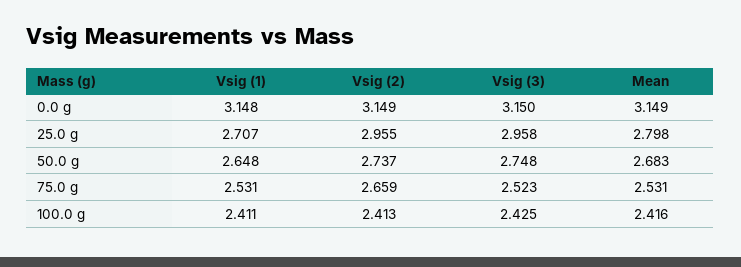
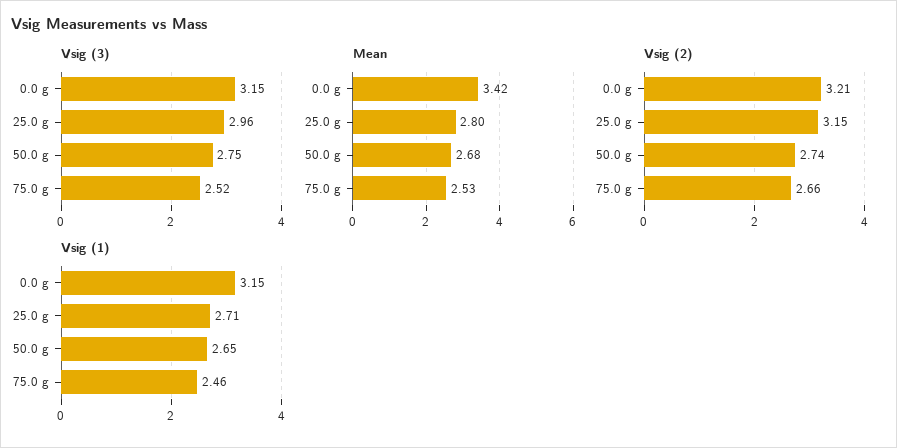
  {
    "Vsig (1)": {
      "0.0 g": 3.148,
      "25.0 g": 2.707,
      "50.0 g": 2.648,
-     "75.0 g": 2.531,
+     "75.0 g": 2.46
-     "100.0 g": 2.411
    },
    "Vsig (2)": {
-     "0.0 g": 3.149,
+     "0.0 g": 3.21,
-     "25.0 g": 2.955,
+     "25.0 g": 3.15,
      "50.0 g": 2.737,
-     "75.0 g": 2.659,
+     "75.0 g": 2.659
-     "100.0 g": 2.413
    },
    "Vsig (3)": {
      "0.0 g": 3.15,
      "25.0 g": 2.958,
      "50.0 g": 2.748,
-     "75.0 g": 2.523,
+     "75.0 g": 2.523
-     "100.0 g": 2.425
    },
    "Mean": {
-     "0.0 g": 3.149,
+     "0.0 g": 3.42,
      "25.0 g": 2.798,
      "50.0 g": 2.683,
-     "75.0 g": 2.531,
+     "75.0 g": 2.531
-     "100.0 g": 2.416
    }
  }

